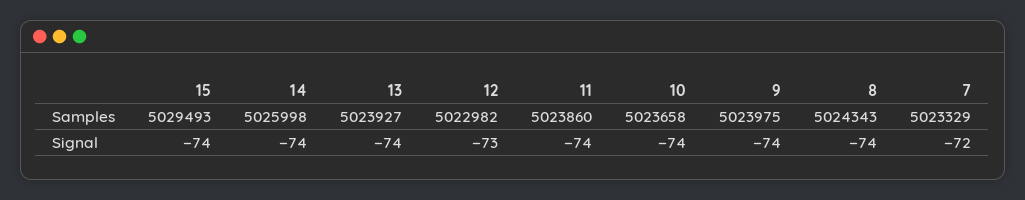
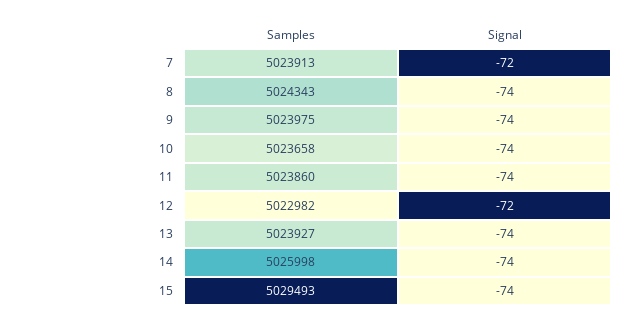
  {
    "15": {
      "Samples": 5029493,
      "Signal": -74
    },
    "14": {
      "Samples": 5025998,
      "Signal": -74
    },
    "13": {
      "Samples": 5023927,
      "Signal": -74
    },
    "12": {
      "Samples": 5022982,
-     "Signal": -73
+     "Signal": -72
    },
    "11": {
      "Samples": 5023860,
      "Signal": -74
    },
    "10": {
      "Samples": 5023658,
      "Signal": -74
    },
    "9": {
      "Samples": 5023975,
      "Signal": -74
    },
    "8": {
      "Samples": 5024343,
      "Signal": -74
    },
    "7": {
-     "Samples": 5023329,
+     "Samples": 5023913,
      "Signal": -72
    }
  }

